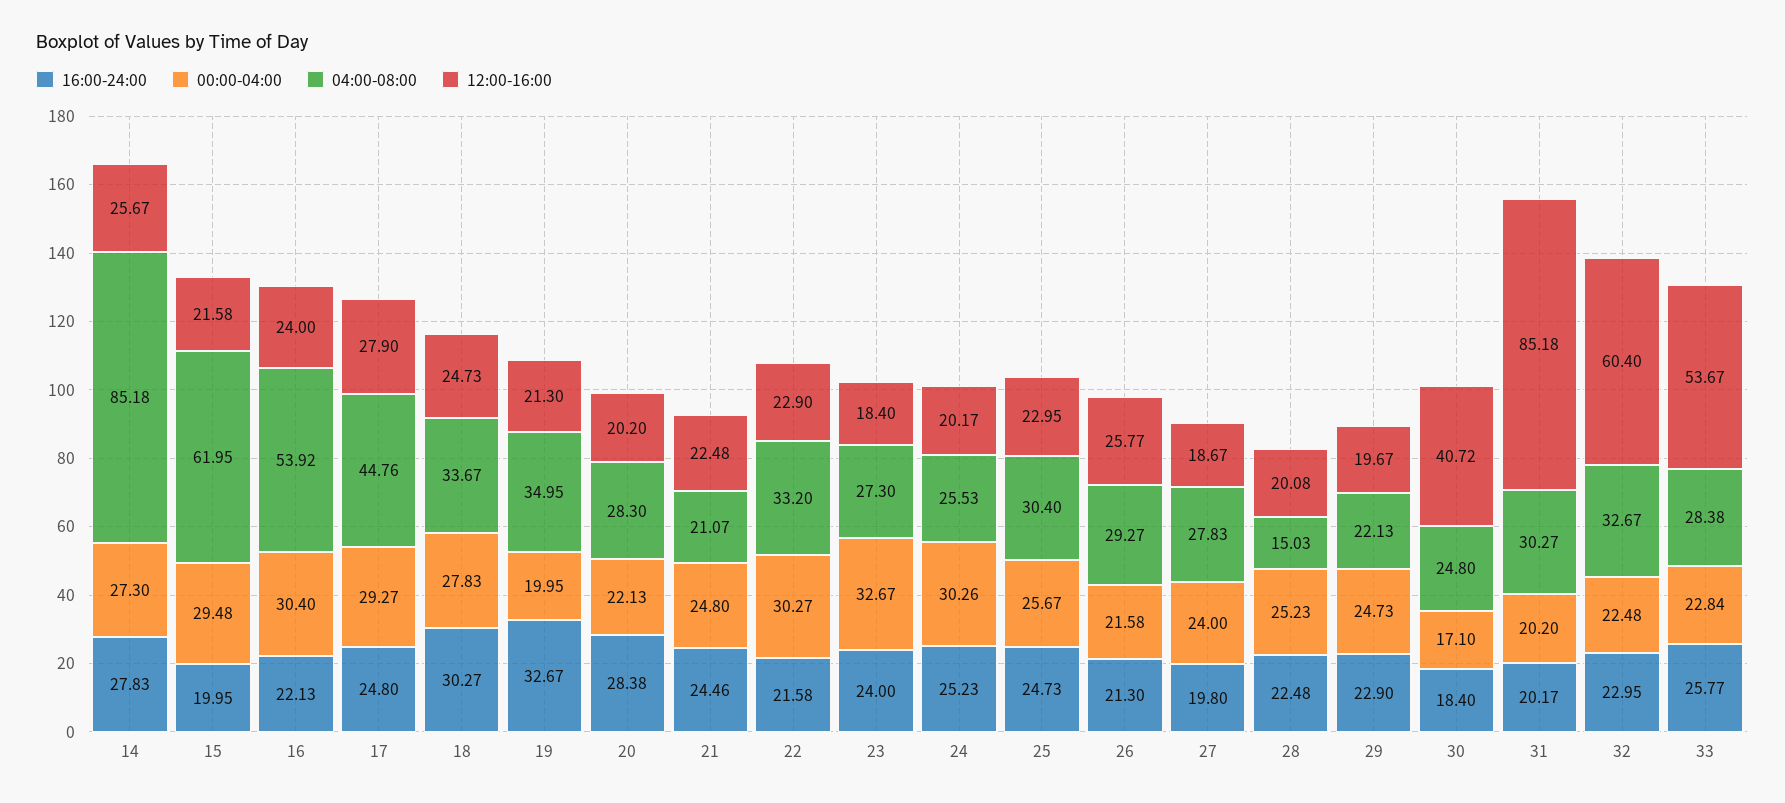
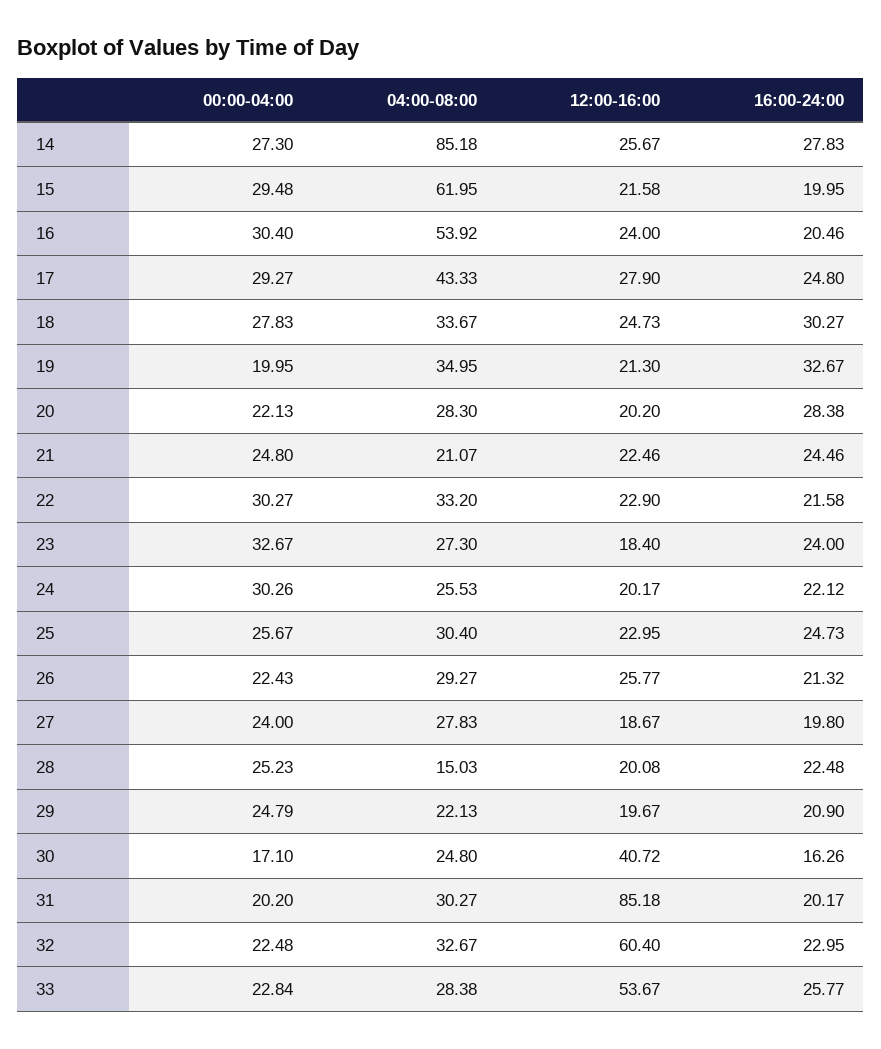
  {
    "16:00-24:00": {
      "14": 27.83,
      "15": 19.95,
-     "16": 22.13,
+     "16": 20.46,
      "17": 24.8,
      "18": 30.27,
      "19": 32.67,
      "20": 28.38,
      "21": 24.46,
      "22": 21.58,
      "23": 24,
-     "24": 25.23,
+     "24": 22.12,
      "25": 24.73,
-     "26": 21.3,
+     "26": 21.32,
      "27": 19.8,
      "28": 22.48,
-     "29": 22.9,
+     "29": 20.9,
-     "30": 18.4,
+     "30": 16.26,
      "31": 20.17,
      "32": 22.95,
      "33": 25.77
    },
    "00:00-04:00": {
      "14": 27.3,
      "15": 29.48,
      "16": 30.4,
      "17": 29.27,
      "18": 27.83,
      "19": 19.95,
      "20": 22.13,
      "21": 24.8,
      "22": 30.27,
      "23": 32.67,
      "24": 30.26,
      "25": 25.67,
-     "26": 21.58,
+     "26": 22.43,
      "27": 24,
      "28": 25.23,
-     "29": 24.73,
+     "29": 24.79,
      "30": 17.1,
      "31": 20.2,
      "32": 22.48,
      "33": 22.84
    },
    "04:00-08:00": {
      "14": 85.18,
      "15": 61.95,
      "16": 53.92,
-     "17": 44.76,
+     "17": 43.33,
      "18": 33.67,
      "19": 34.95,
      "20": 28.3,
      "21": 21.07,
      "22": 33.2,
      "23": 27.3,
      "24": 25.53,
      "25": 30.4,
      "26": 29.27,
      "27": 27.83,
      "28": 15.03,
      "29": 22.13,
      "30": 24.8,
      "31": 30.27,
      "32": 32.67,
      "33": 28.38
    },
    "12:00-16:00": {
      "14": 25.67,
      "15": 21.58,
      "16": 24,
      "17": 27.9,
      "18": 24.73,
      "19": 21.3,
      "20": 20.2,
-     "21": 22.48,
+     "21": 22.46,
      "22": 22.9,
      "23": 18.4,
      "24": 20.17,
      "25": 22.95,
      "26": 25.77,
      "27": 18.67,
      "28": 20.08,
      "29": 19.67,
      "30": 40.72,
      "31": 85.18,
      "32": 60.4,
      "33": 53.67
    }
  }

